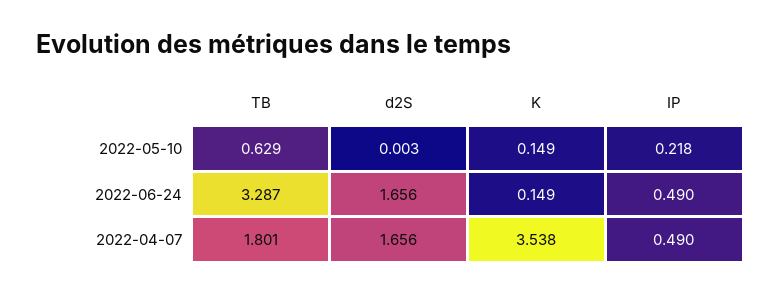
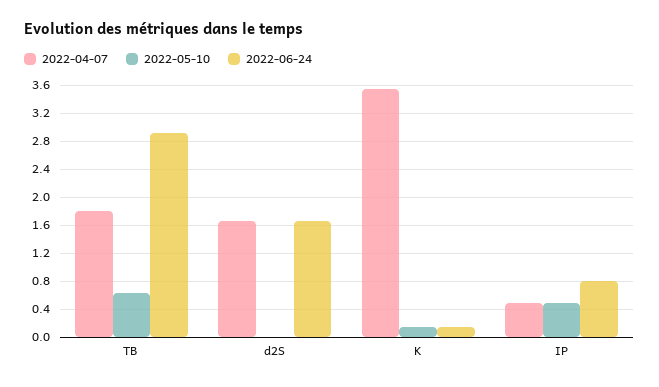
  {
    "2022-05-10": {
      "TB": 0.629,
      "d2S": 0.003,
      "K": 0.149,
-     "IP": 0.218
+     "IP": 0.5
    },
    "2022-06-24": {
-     "TB": 3.287,
+     "TB": 2.9,
      "d2S": 1.656,
      "K": 0.149,
-     "IP": 0.49
+     "IP": 0.8
    },
    "2022-04-07": {
      "TB": 1.801,
      "d2S": 1.656,
      "K": 3.538,
      "IP": 0.49
    }
  }

